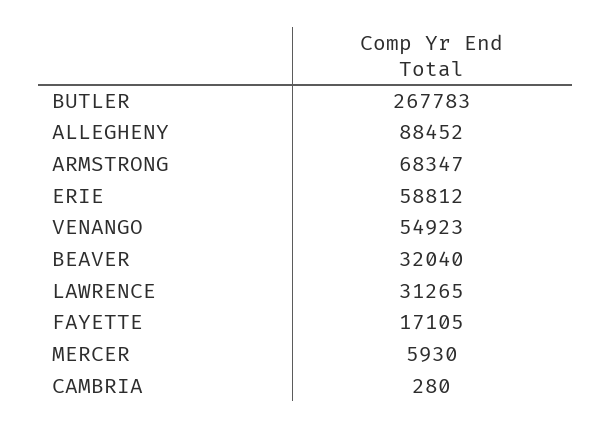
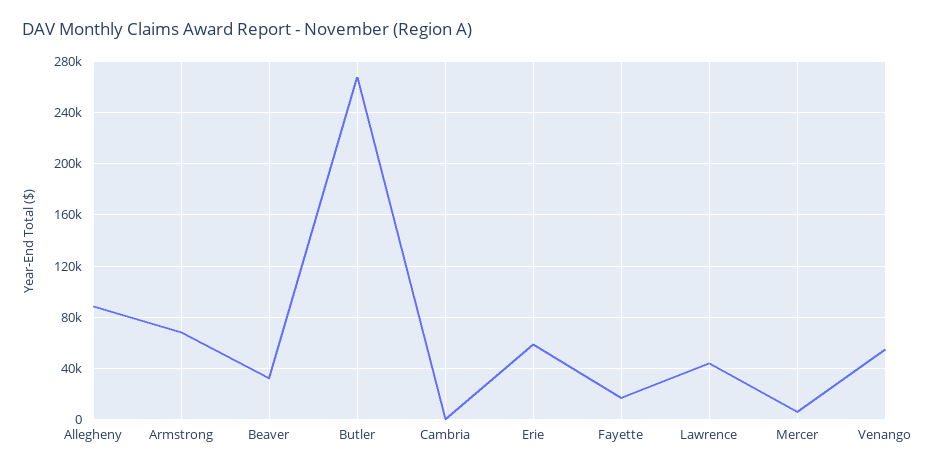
  {
    "BUTLER": 267783,
    "ALLEGHENY": 88452,
    "ARMSTRONG": 68347,
    "ERIE": 58812,
    "VENANGO": 54923,
    "BEAVER": 32040,
-   "LAWRENCE": 31265,
+   "LAWRENCE": 45000,
    "FAYETTE": 17105,
    "MERCER": 5930,
    "CAMBRIA": 280
  }

